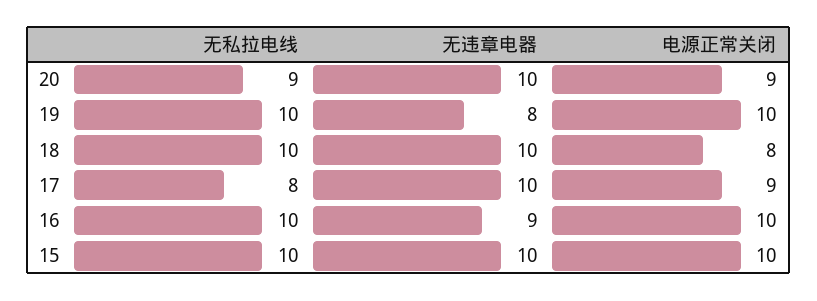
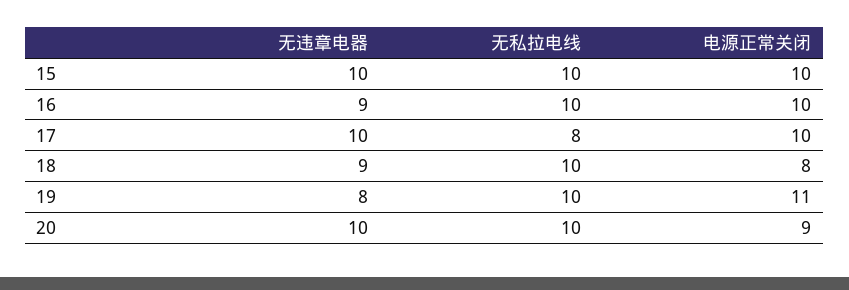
  {
    "无私拉电线": {
-     "20": 9,
+     "20": 10,
      "19": 10,
      "18": 10,
      "17": 8,
      "16": 10,
      "15": 10
    },
    "无违章电器": {
      "20": 10,
      "19": 8,
-     "18": 10,
+     "18": 9,
      "17": 10,
      "16": 9,
      "15": 10
    },
    "电源正常关闭": {
      "20": 9,
-     "19": 10,
+     "19": 11,
      "18": 8,
-     "17": 9,
+     "17": 10,
      "16": 10,
      "15": 10
    }
  }

